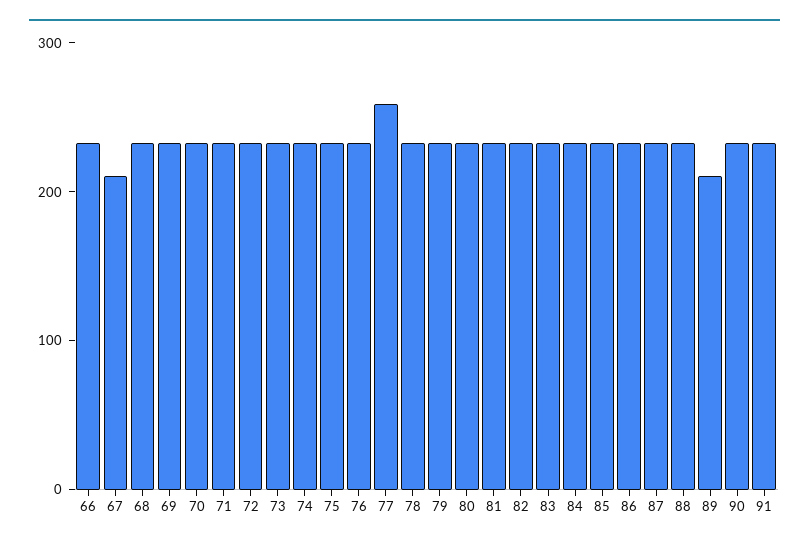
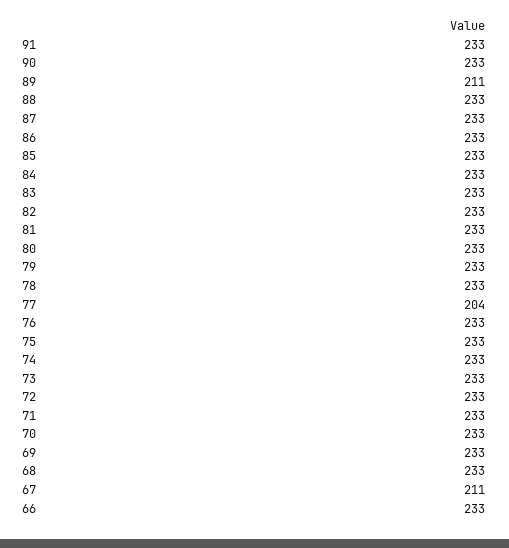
  {
    "66": 233,
    "67": 211,
    "68": 233,
    "69": 233,
    "70": 233,
    "71": 233,
    "72": 233,
    "73": 233,
    "74": 233,
    "75": 233,
    "76": 233,
-   "77": 260,
+   "77": 204,
    "78": 233,
    "79": 233,
    "80": 233,
    "81": 233,
    "82": 233,
    "83": 233,
    "84": 233,
    "85": 233,
    "86": 233,
    "87": 233,
    "88": 233,
    "89": 211,
    "90": 233,
    "91": 233
  }

